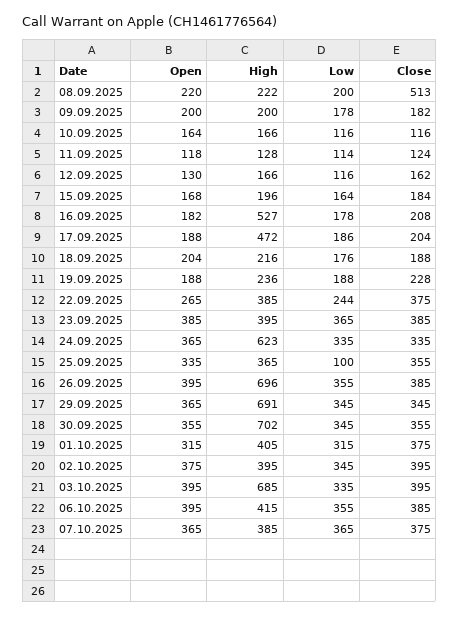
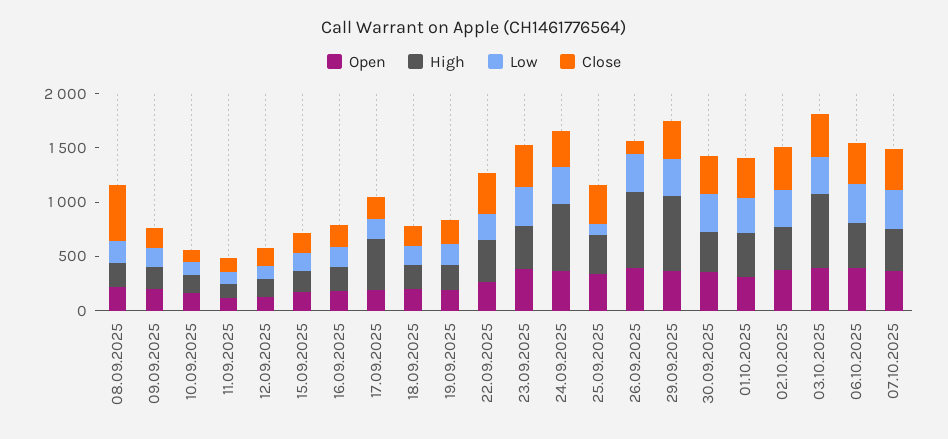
  {
    "Open": {
      "08.09.2025": 220,
      "09.09.2025": 200,
      "10.09.2025": 164,
      "11.09.2025": 118,
      "12.09.2025": 130,
      "15.09.2025": 168,
      "16.09.2025": 182,
      "17.09.2025": 188,
      "18.09.2025": 204,
      "19.09.2025": 188,
      "22.09.2025": 265,
      "23.09.2025": 385,
      "24.09.2025": 365,
      "25.09.2025": 335,
      "26.09.2025": 395,
      "29.09.2025": 365,
      "30.09.2025": 355,
      "01.10.2025": 315,
      "02.10.2025": 375,
      "03.10.2025": 395,
      "06.10.2025": 395,
      "07.10.2025": 365
    },
    "High": {
      "08.09.2025": 222,
      "09.09.2025": 200,
      "10.09.2025": 166,
      "11.09.2025": 128,
      "12.09.2025": 166,
      "15.09.2025": 196,
-     "16.09.2025": 527,
+     "16.09.2025": 200,
      "17.09.2025": 472,
      "18.09.2025": 216,
      "19.09.2025": 236,
      "22.09.2025": 385,
      "23.09.2025": 395,
      "24.09.2025": 623,
      "25.09.2025": 365,
      "26.09.2025": 696,
      "29.09.2025": 691,
-     "30.09.2025": 702,
+     "30.09.2025": 400,
      "01.10.2025": 405,
      "02.10.2025": 395,
      "03.10.2025": 685,
      "06.10.2025": 415,
      "07.10.2025": 385
    },
    "Low": {
      "08.09.2025": 200,
      "09.09.2025": 178,
      "10.09.2025": 116,
      "11.09.2025": 114,
      "12.09.2025": 116,
      "15.09.2025": 164,
      "16.09.2025": 178,
      "17.09.2025": 186,
      "18.09.2025": 176,
      "19.09.2025": 188,
      "22.09.2025": 244,
      "23.09.2025": 365,
      "24.09.2025": 335,
      "25.09.2025": 100,
      "26.09.2025": 355,
      "29.09.2025": 345,
      "30.09.2025": 345,
      "01.10.2025": 315,
      "02.10.2025": 345,
      "03.10.2025": 335,
      "06.10.2025": 355,
      "07.10.2025": 365
    },
    "Close": {
      "08.09.2025": 513,
      "09.09.2025": 182,
      "10.09.2025": 116,
      "11.09.2025": 124,
      "12.09.2025": 162,
      "15.09.2025": 184,
      "16.09.2025": 208,
      "17.09.2025": 204,
      "18.09.2025": 188,
      "19.09.2025": 228,
      "22.09.2025": 375,
      "23.09.2025": 385,
      "24.09.2025": 335,
      "25.09.2025": 355,
-     "26.09.2025": 385,
+     "26.09.2025": 100,
      "29.09.2025": 345,
      "30.09.2025": 355,
      "01.10.2025": 375,
      "02.10.2025": 395,
      "03.10.2025": 395,
      "06.10.2025": 385,
      "07.10.2025": 375
    }
  }

